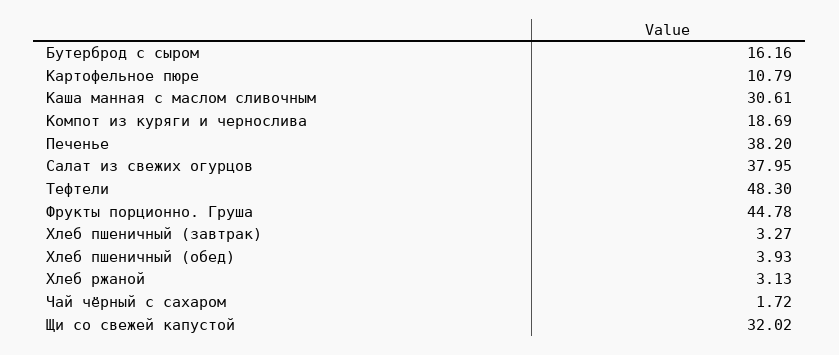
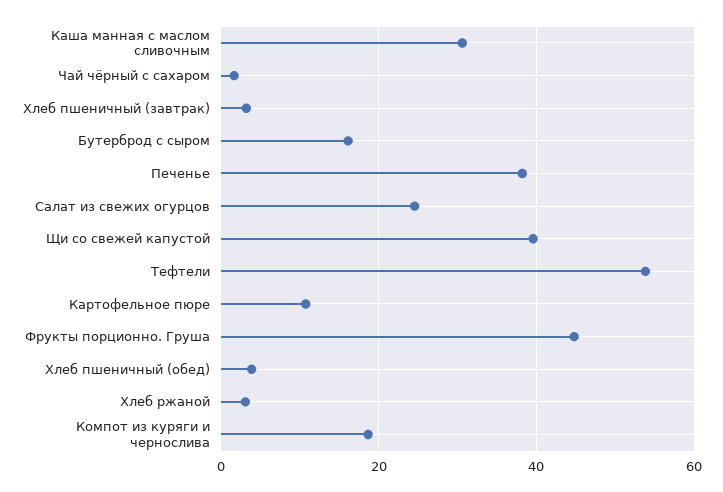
  {
    "Бутерброд с сыром": 16.16,
    "Картофельное пюре": 10.79,
    "Каша манная с маслом сливочным": 30.61,
    "Компот из куряги и чернослива": 18.69,
    "Печенье": 38.2,
-   "Салат из свежих огурцов": 37.95,
+   "Салат из свежих огурцов": 24,
-   "Тефтели": 48.3,
+   "Тефтели": 54,
    "Фрукты порционно. Груша": 44.78,
    "Хлеб пшеничный (завтрак)": 3.27,
    "Хлеб пшеничный (обед)": 3.93,
    "Хлеб ржаной": 3.13,
    "Чай чёрный с сахаром": 1.72,
-   "Щи со свежей капустой": 32.02
+   "Щи со свежей капустой": 40
  }

